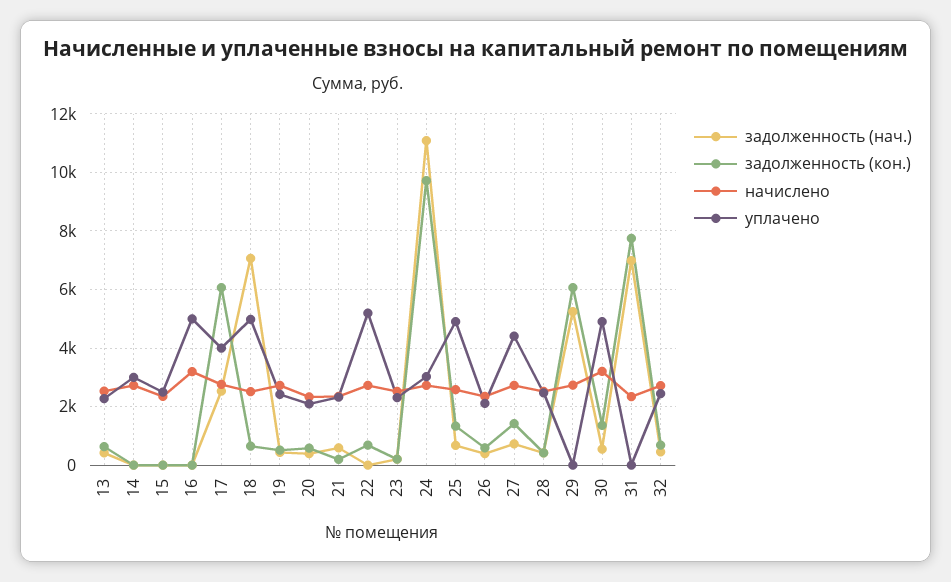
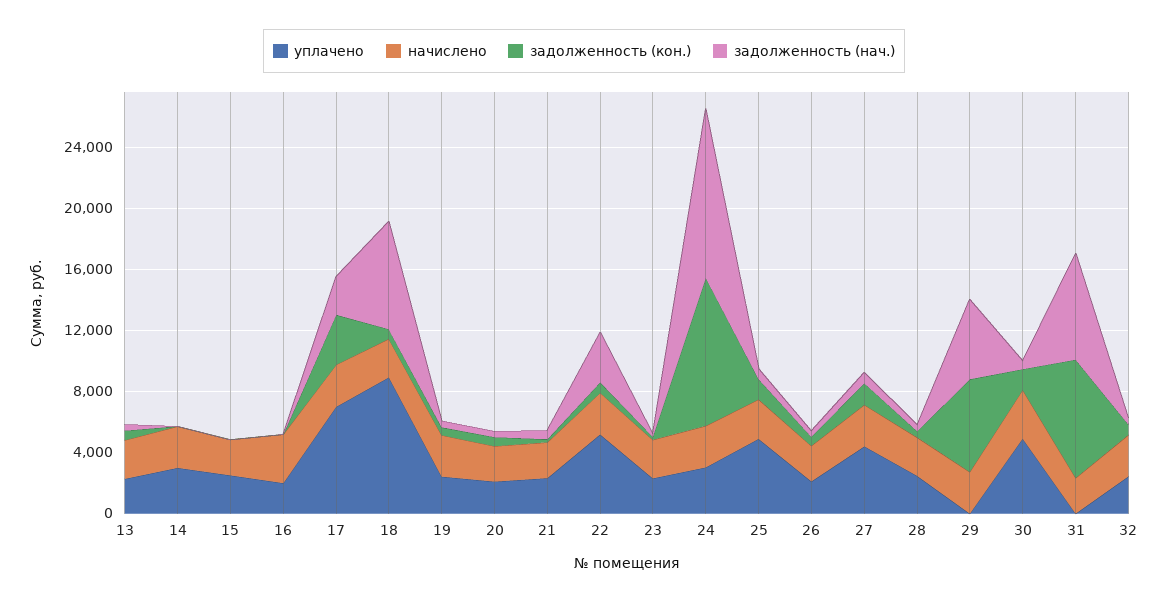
  {
    "задолженность (нач.)": {
      "13": 500,
      "14": 0,
      "15": 0,
      "16": 0,
      "17": 2500,
      "18": 7000,
      "19": 500,
      "20": 500,
      "21": 500,
-     "22": 0,
+     "22": 3000,
      "23": 250,
      "24": 11000,
      "25": 750,
      "26": 500,
      "27": 750,
      "28": 500,
      "29": 5250,
      "30": 500,
      "31": 7000,
      "32": 500
    },
    "задолженность (кон.)": {
      "13": 750,
      "14": 0,
      "15": 0,
      "16": 0,
-     "17": 6000,
+     "17": 3000,
      "18": 750,
      "19": 500,
      "20": 500,
      "21": 250,
      "22": 750,
      "23": 250,
      "24": 9750,
      "25": 1250,
      "26": 500,
      "27": 1500,
      "28": 500,
      "29": 6000,
      "30": 1250,
      "31": 7750,
      "32": 750
    },
    "начислено": {
      "13": 2500,
      "14": 2750,
      "15": 2250,
      "16": 3250,
      "17": 2750,
      "18": 2500,
      "19": 2750,
      "20": 2250,
      "21": 2250,
      "22": 2750,
      "23": 2500,
      "24": 2750,
      "25": 2500,
      "26": 2250,
      "27": 2750,
      "28": 2500,
      "29": 2750,
      "30": 3250,
      "31": 2250,
      "32": 2750
    },
    "уплачено": {
      "13": 2250,
      "14": 3000,
      "15": 2500,
-     "16": 5000,
+     "16": 2000,
-     "17": 4000,
+     "17": 7000,
-     "18": 5000,
+     "18": 9000,
      "19": 2500,
      "20": 2000,
      "21": 2250,
      "22": 5250,
      "23": 2250,
      "24": 3000,
      "25": 5000,
      "26": 2000,
      "27": 4500,
      "28": 2500,
      "29": 0,
      "30": 5000,
      "31": 0,
      "32": 2500
    }
  }

